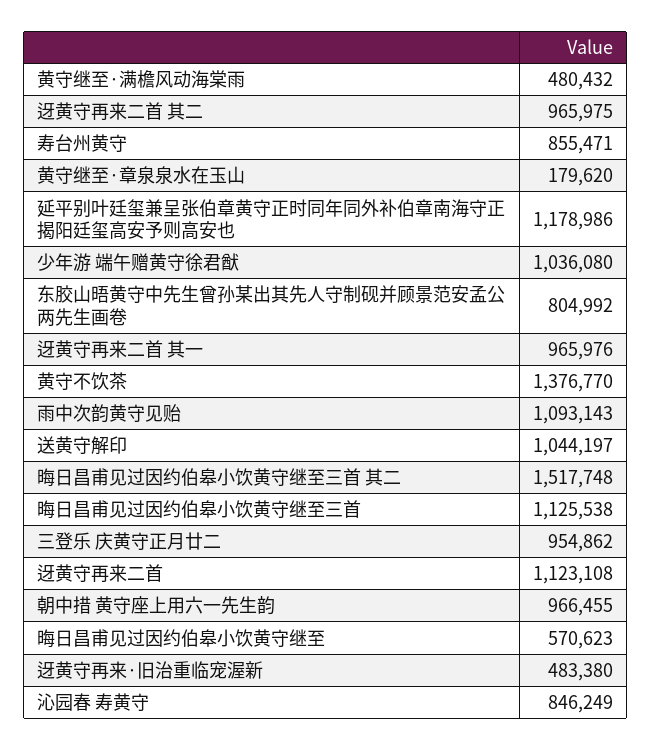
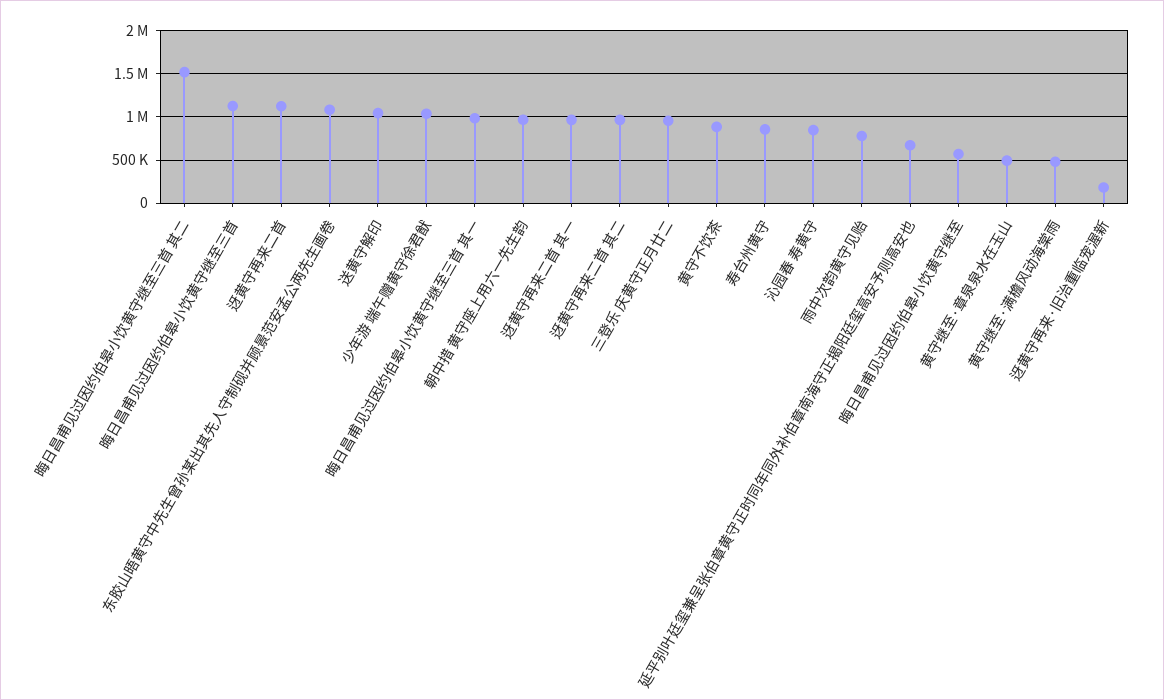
  {
    "黄守继至·满檐风动海棠雨": 480432,
    "迓黄守再来二首 其二": 965975,
    "寿台州黄守": 855471,
-   "黄守继至·章泉泉水在玉山": 179620,
+   "黄守继至·章泉泉水在玉山": 500000,
-   "延平别叶廷玺兼呈张伯章黄守正时同年同外补伯章南海守正揭阳廷玺高安予则高安也": 1178986,
+   "延平别叶廷玺兼呈张伯章黄守正时同年同外补伯章南海守正揭阳廷玺高安予则高安也": 700000,
    "少年游 端午赠黄守徐君猷": 1036080,
-   "东胶山晤黄守中先生曾孙某出其先人守制砚并顾景范安孟公两先生画卷": 804992,
+   "东胶山晤黄守中先生曾孙某出其先人守制砚并顾景范安孟公两先生画卷": 1100000,
    "迓黄守再来二首 其一": 965976,
-   "黄守不饮茶": 1376770,
+   "黄守不饮茶": 900000,
-   "雨中次韵黄守见贻": 1093143,
+   "雨中次韵黄守见贻": 800000,
    "送黄守解印": 1044197,
    "晦日昌甫见过因约伯皋小饮黄守继至三首 其二": 1517748,
    "晦日昌甫见过因约伯皋小饮黄守继至三首": 1125538,
    "三登乐 庆黄守正月廿二": 954862,
    "迓黄守再来二首": 1123108,
    "朝中措 黄守座上用六一先生韵": 966455,
    "晦日昌甫见过因约伯皋小饮黄守继至": 570623,
-   "迓黄守再来·旧治重临宠渥新": 483380,
+   "迓黄守再来·旧治重临宠渥新": 200000,
-   "沁园春 寿黄守": 846249
+   "沁园春 寿黄守": 846249,
+   "晦日昌甫见过因约伯皋小饮黄守继至三首 其一": 1000000
  }

